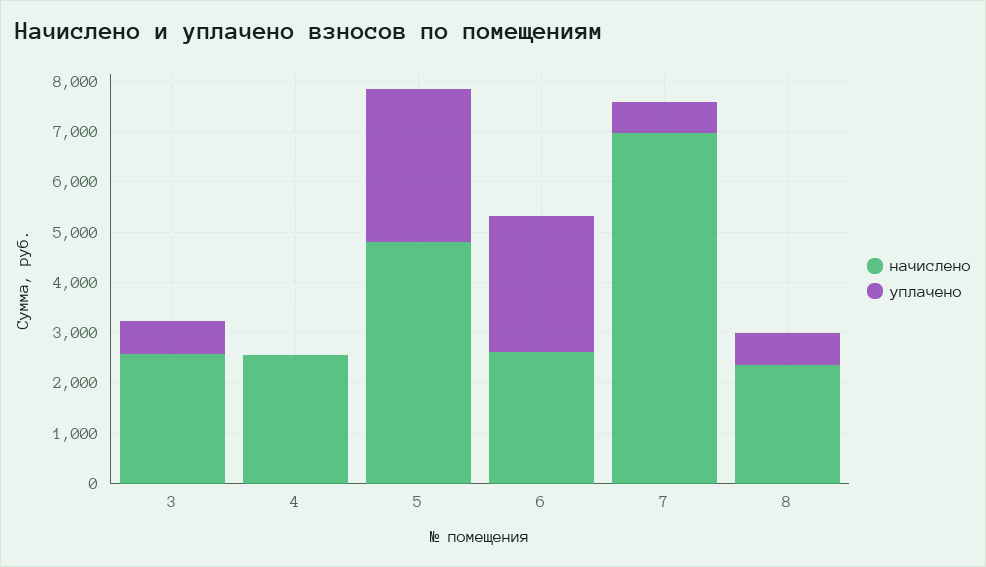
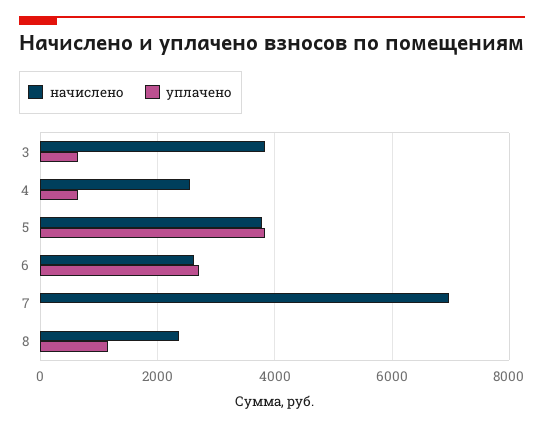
  {
    "начислено": {
-     "3": 2600,
+     "3": 3800,
      "4": 2600,
-     "5": 4800,
+     "5": 3800,
      "6": 2600,
      "7": 7000,
      "8": 2400
    },
    "уплачено": {
      "3": 600,
-     "4": 0,
+     "4": 600,
-     "5": 3000,
+     "5": 3800,
      "6": 2800,
-     "7": 600,
+     "7": 0,
-     "8": 600
+     "8": 1200
    }
  }

